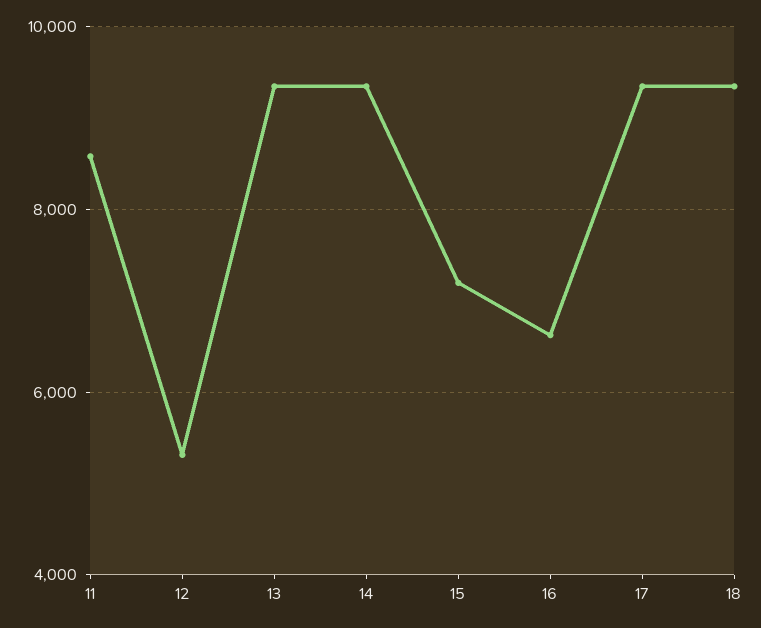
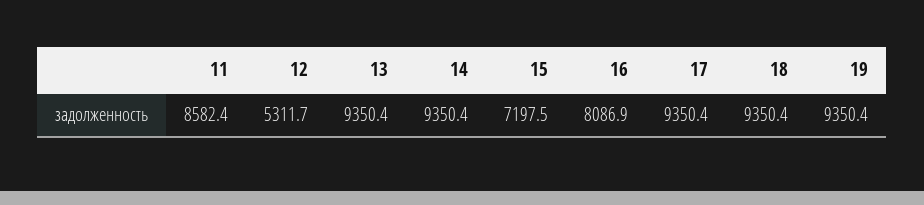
  {
    "11": 8582.4,
    "12": 5311.7,
    "13": 9350.4,
    "14": 9350.4,
    "15": 7197.5,
-   "16": 6600,
+   "16": 8086.9,
    "17": 9350.4,
-   "18": 9350.4
+   "18": 9350.4,
+   "19": 9350.4
  }

